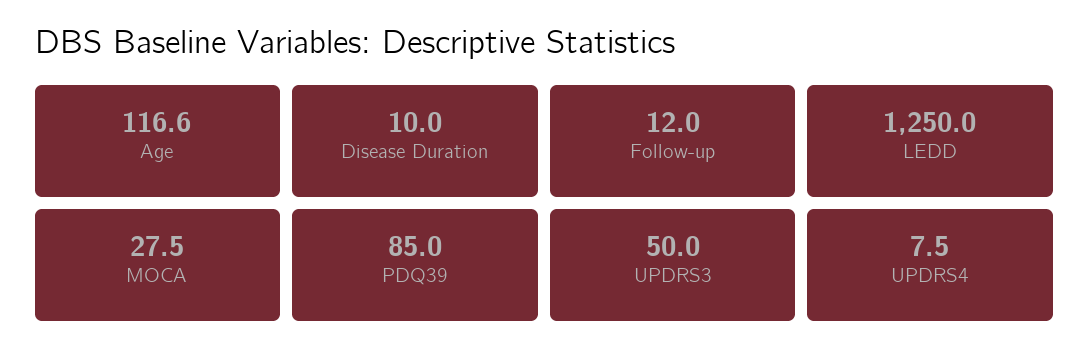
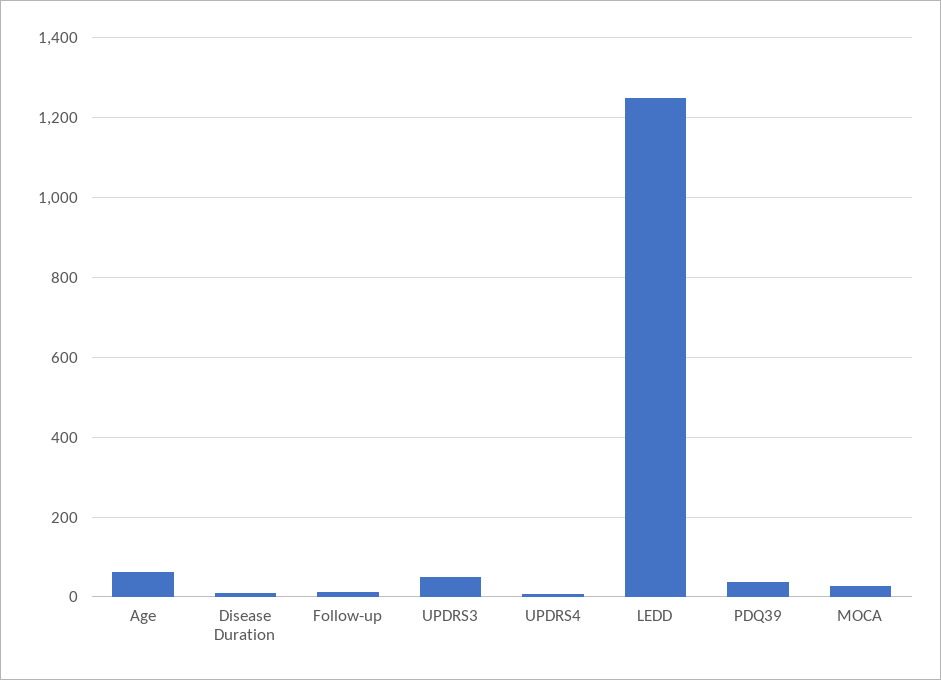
  {
-   "Age": 116.6,
+   "Age": 60,
    "Disease Duration": 10,
    "Follow-up": 12,
    "LEDD": 1250,
    "MOCA": 27.5,
-   "PDQ39": 85,
+   "PDQ39": 40,
    "UPDRS3": 50,
    "UPDRS4": 7.5
  }

